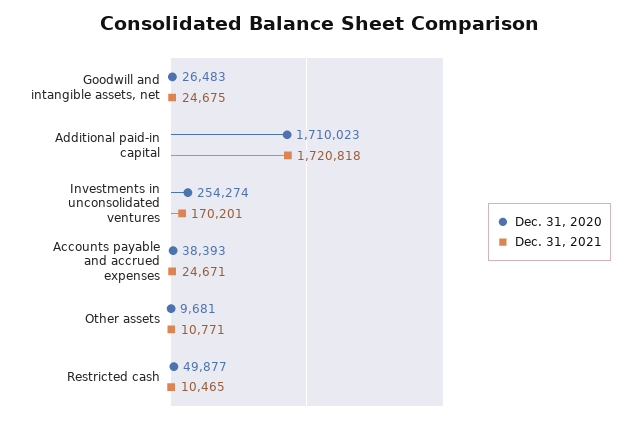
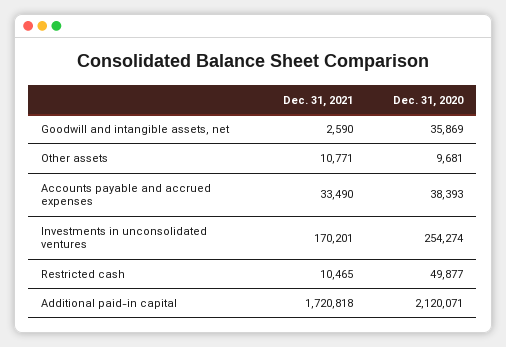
  {
    "Dec. 31, 2020": {
-     "Goodwill and intangible assets, net": 26483,
+     "Goodwill and intangible assets, net": 35869,
-     "Additional paid-in capital": 1710023,
+     "Additional paid-in capital": 2120071,
      "Investments in unconsolidated ventures": 254274,
      "Accounts payable and accrued expenses": 38393,
      "Other assets": 9681,
      "Restricted cash": 49877
    },
    "Dec. 31, 2021": {
-     "Goodwill and intangible assets, net": 24675,
+     "Goodwill and intangible assets, net": 2590,
      "Additional paid-in capital": 1720818,
      "Investments in unconsolidated ventures": 170201,
-     "Accounts payable and accrued expenses": 24671,
+     "Accounts payable and accrued expenses": 33490,
      "Other assets": 10771,
      "Restricted cash": 10465
    }
  }

